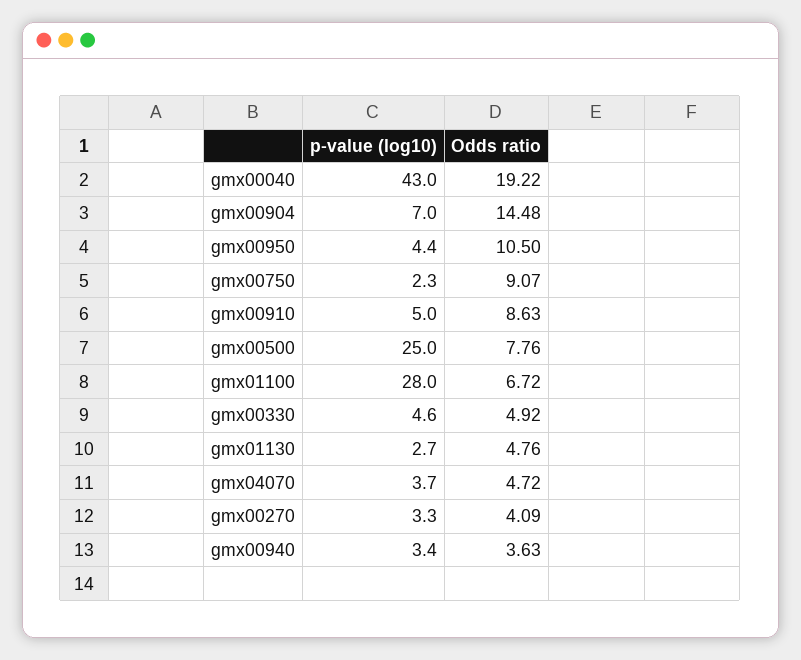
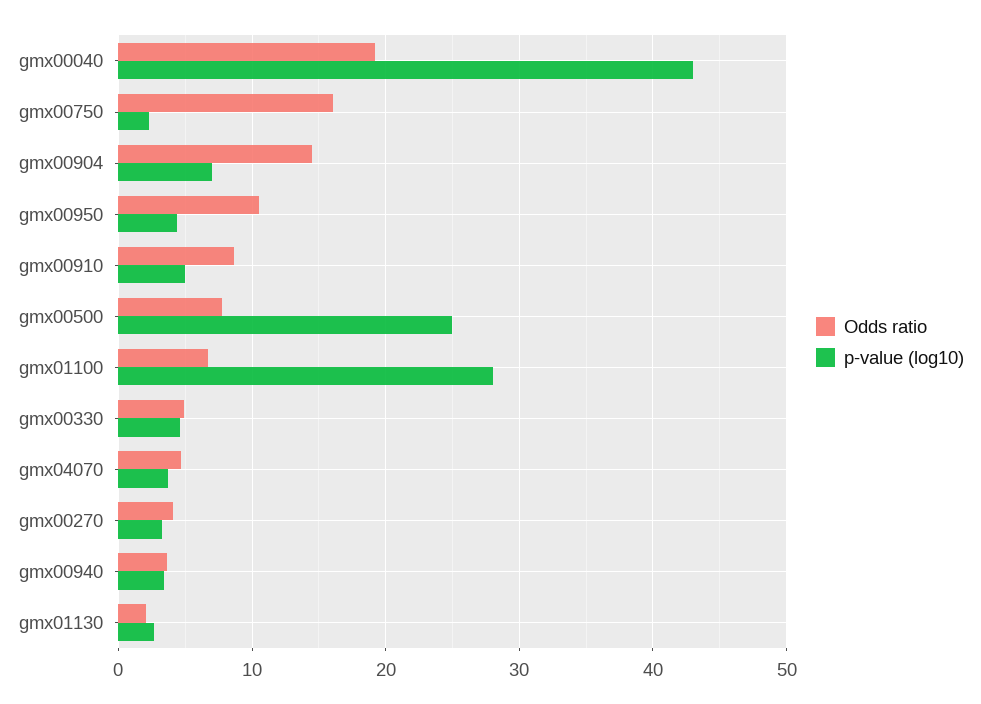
  {
    "p-value (log10)": {
      "gmx00040": 43,
      "gmx00904": 7,
      "gmx00950": 4.4,
      "gmx00750": 2.3,
      "gmx00910": 5,
      "gmx00500": 25,
      "gmx01100": 28,
      "gmx00330": 4.6,
      "gmx01130": 2.7,
      "gmx04070": 3.7,
      "gmx00270": 3.3,
      "gmx00940": 3.4
    },
    "Odds ratio": {
      "gmx00040": 19.22,
      "gmx00904": 14.48,
      "gmx00950": 10.5,
-     "gmx00750": 9.07,
+     "gmx00750": 16,
      "gmx00910": 8.63,
      "gmx00500": 7.76,
      "gmx01100": 6.72,
      "gmx00330": 4.92,
-     "gmx01130": 4.76,
+     "gmx01130": 2,
      "gmx04070": 4.72,
      "gmx00270": 4.09,
      "gmx00940": 3.63
    }
  }

